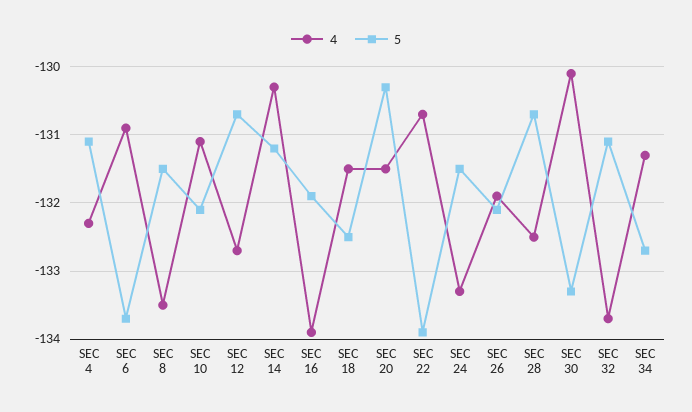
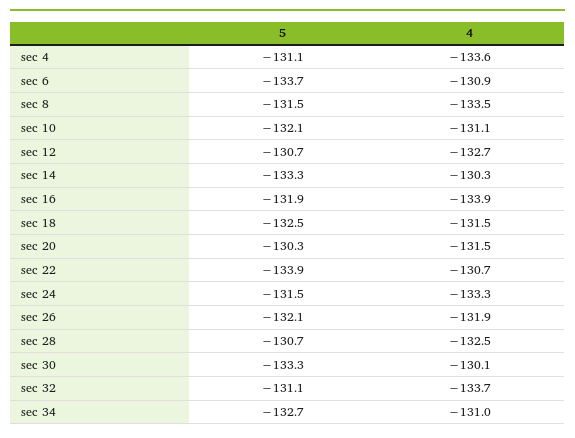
  {
    "4": {
-     "SEC 4": -132.3,
+     "SEC 4": -133.6,
      "SEC 6": -130.9,
      "SEC 8": -133.5,
      "SEC 10": -131.1,
      "SEC 12": -132.7,
      "SEC 14": -130.3,
      "SEC 16": -133.9,
      "SEC 18": -131.5,
      "SEC 20": -131.5,
      "SEC 22": -130.7,
      "SEC 24": -133.3,
      "SEC 26": -131.9,
      "SEC 28": -132.5,
      "SEC 30": -130.1,
      "SEC 32": -133.7,
-     "SEC 34": -131.3
+     "SEC 34": -131
    },
    "5": {
      "SEC 4": -131.1,
      "SEC 6": -133.7,
      "SEC 8": -131.5,
      "SEC 10": -132.1,
      "SEC 12": -130.7,
-     "SEC 14": -131.2,
+     "SEC 14": -133.3,
      "SEC 16": -131.9,
      "SEC 18": -132.5,
      "SEC 20": -130.3,
      "SEC 22": -133.9,
      "SEC 24": -131.5,
      "SEC 26": -132.1,
      "SEC 28": -130.7,
      "SEC 30": -133.3,
      "SEC 32": -131.1,
      "SEC 34": -132.7
    }
  }

